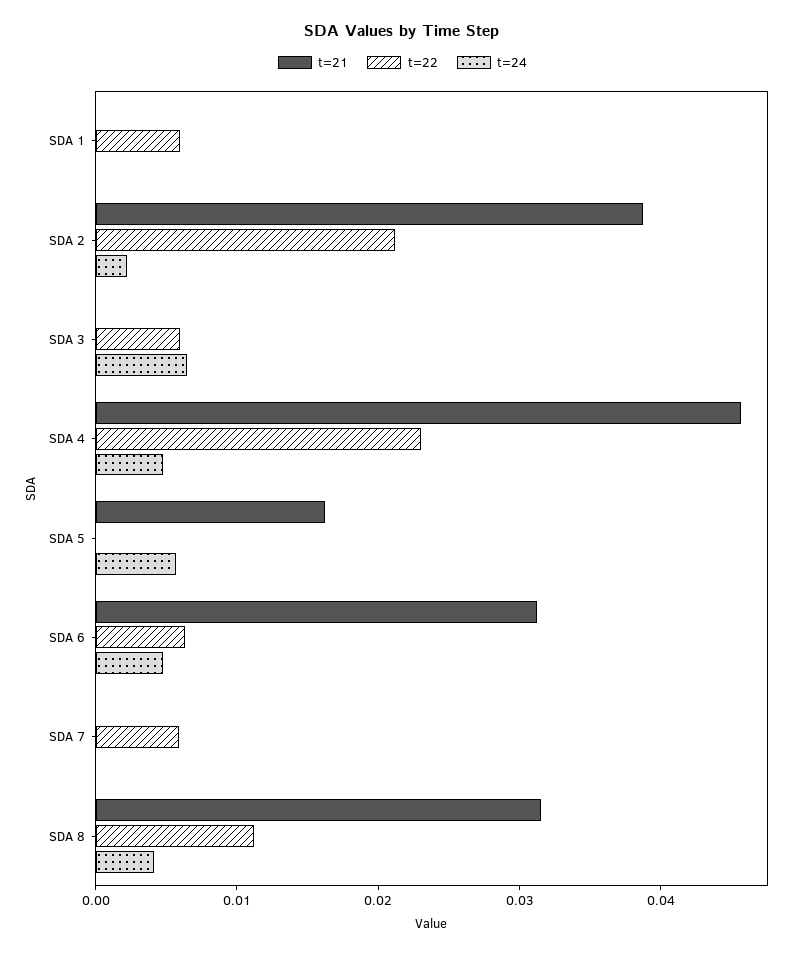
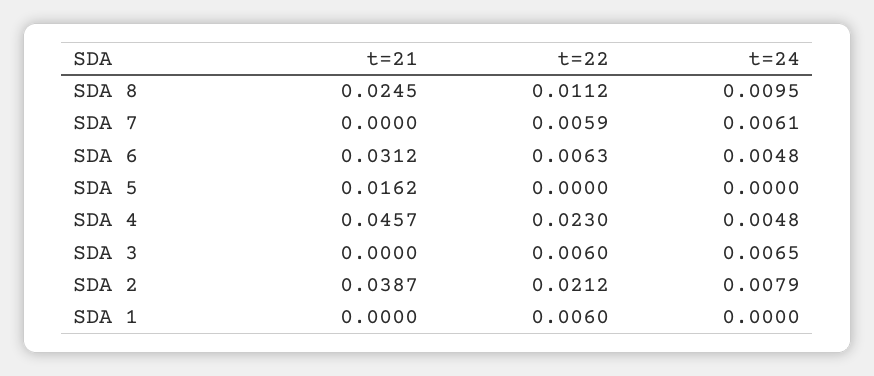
  {
    "t=21": {
      "SDA 1": 0,
      "SDA 2": 0.0387,
      "SDA 3": 0,
      "SDA 4": 0.0457,
      "SDA 5": 0.0162,
      "SDA 6": 0.0312,
      "SDA 7": 0,
-     "SDA 8": 0.032
+     "SDA 8": 0.0245
    },
    "t=22": {
      "SDA 1": 0.006,
      "SDA 2": 0.0212,
      "SDA 3": 0.006,
      "SDA 4": 0.023,
      "SDA 5": 0,
      "SDA 6": 0.0063,
      "SDA 7": 0.0059,
      "SDA 8": 0.0112
    },
    "t=24": {
      "SDA 1": 0,
-     "SDA 2": 0.002,
+     "SDA 2": 0.0079,
      "SDA 3": 0.0065,
      "SDA 4": 0.0048,
-     "SDA 5": 0.006,
+     "SDA 5": 0,
      "SDA 6": 0.0048,
-     "SDA 7": 0,
+     "SDA 7": 0.0061,
-     "SDA 8": 0.004
+     "SDA 8": 0.0095
    }
  }

